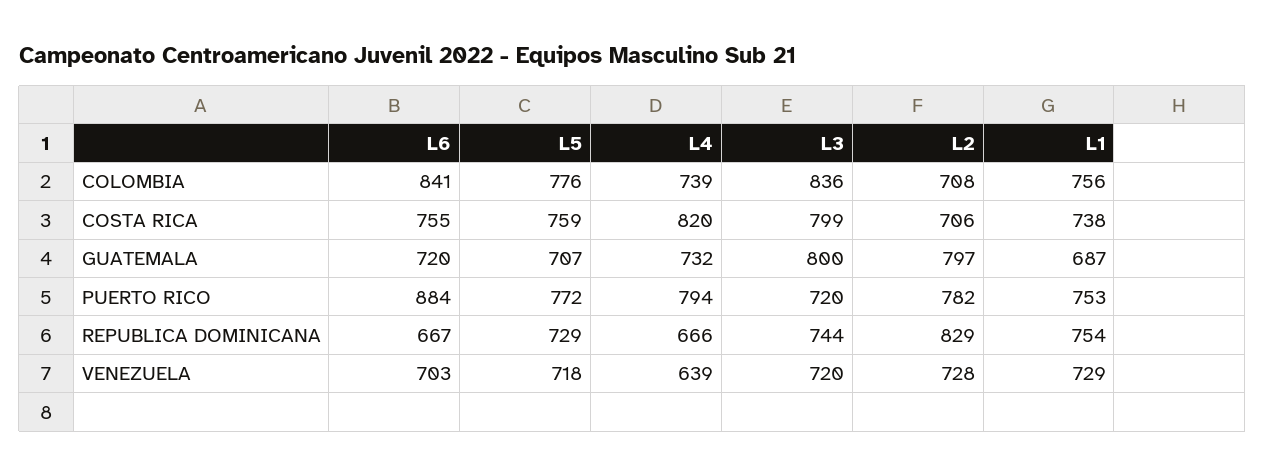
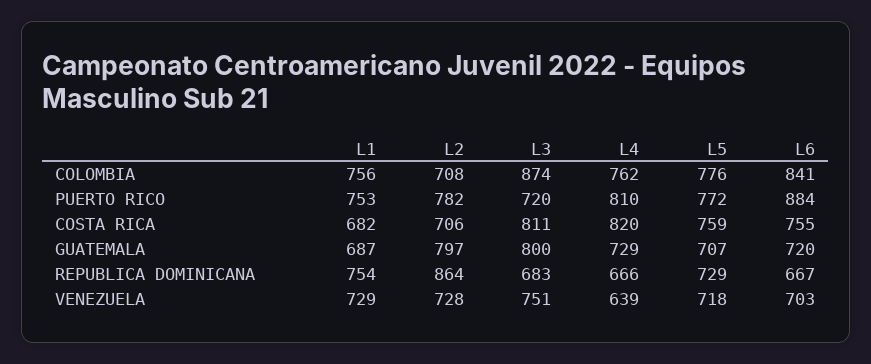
  {
    "L6": {
      "COLOMBIA": 841,
      "COSTA RICA": 755,
      "GUATEMALA": 720,
      "PUERTO RICO": 884,
      "REPUBLICA DOMINICANA": 667,
      "VENEZUELA": 703
    },
    "L5": {
      "COLOMBIA": 776,
      "COSTA RICA": 759,
      "GUATEMALA": 707,
      "PUERTO RICO": 772,
      "REPUBLICA DOMINICANA": 729,
      "VENEZUELA": 718
    },
    "L4": {
-     "COLOMBIA": 739,
+     "COLOMBIA": 762,
      "COSTA RICA": 820,
-     "GUATEMALA": 732,
+     "GUATEMALA": 729,
-     "PUERTO RICO": 794,
+     "PUERTO RICO": 810,
      "REPUBLICA DOMINICANA": 666,
      "VENEZUELA": 639
    },
    "L3": {
-     "COLOMBIA": 836,
+     "COLOMBIA": 874,
-     "COSTA RICA": 799,
+     "COSTA RICA": 811,
      "GUATEMALA": 800,
      "PUERTO RICO": 720,
-     "REPUBLICA DOMINICANA": 744,
+     "REPUBLICA DOMINICANA": 683,
-     "VENEZUELA": 720
+     "VENEZUELA": 751
    },
    "L2": {
      "COLOMBIA": 708,
      "COSTA RICA": 706,
      "GUATEMALA": 797,
      "PUERTO RICO": 782,
-     "REPUBLICA DOMINICANA": 829,
+     "REPUBLICA DOMINICANA": 864,
      "VENEZUELA": 728
    },
    "L1": {
      "COLOMBIA": 756,
-     "COSTA RICA": 738,
+     "COSTA RICA": 682,
      "GUATEMALA": 687,
      "PUERTO RICO": 753,
      "REPUBLICA DOMINICANA": 754,
      "VENEZUELA": 729
    }
  }

